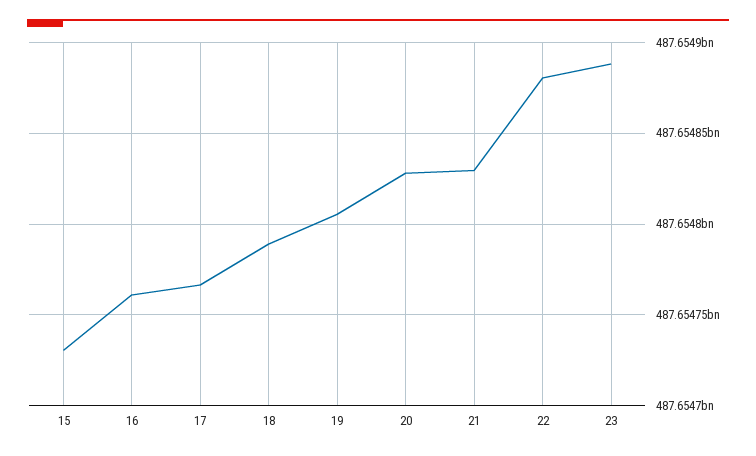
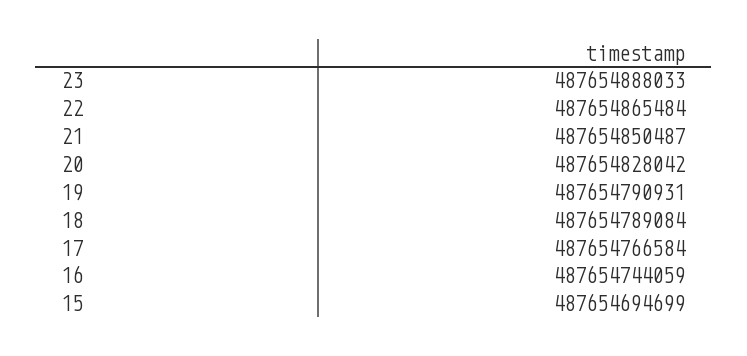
  {
-   "15": 487654730000,
+   "15": 487654694699,
-   "16": 487654760000,
+   "16": 487654744059,
    "17": 487654766584,
    "18": 487654789084,
-   "19": 487654805000,
+   "19": 487654790931,
    "20": 487654828042,
-   "21": 487654830000,
+   "21": 487654850487,
-   "22": 487654880000,
+   "22": 487654865484,
    "23": 487654888033
  }

